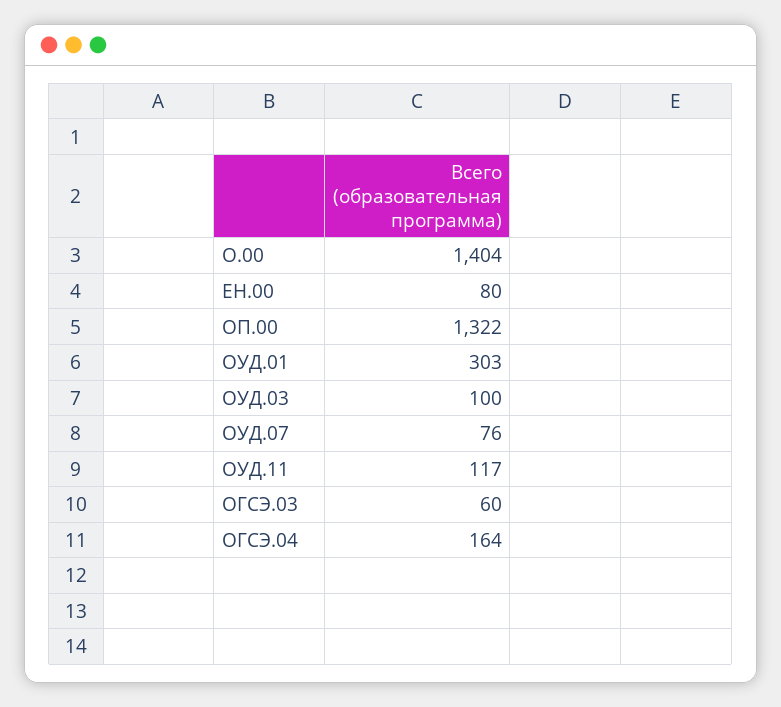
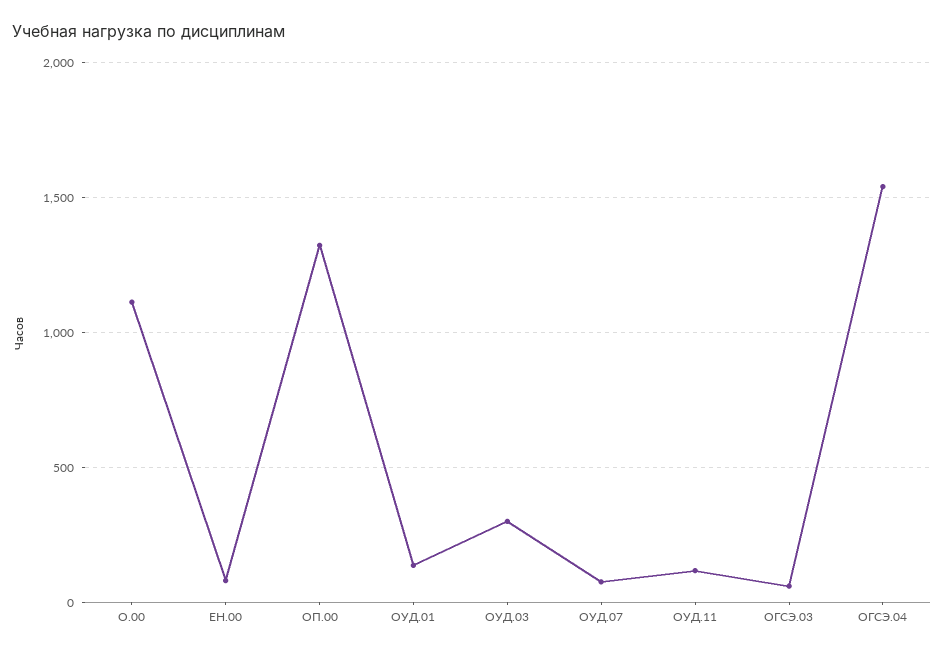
  {
-   "О.00": 1404,
+   "О.00": 1100,
    "ЕН.00": 80,
    "ОП.00": 1322,
-   "ОУД.01": 303,
+   "ОУД.01": 150,
-   "ОУД.03": 100,
+   "ОУД.03": 300,
    "ОУД.07": 76,
    "ОУД.11": 117,
    "ОГСЭ.03": 60,
-   "ОГСЭ.04": 164
+   "ОГСЭ.04": 1550
  }

